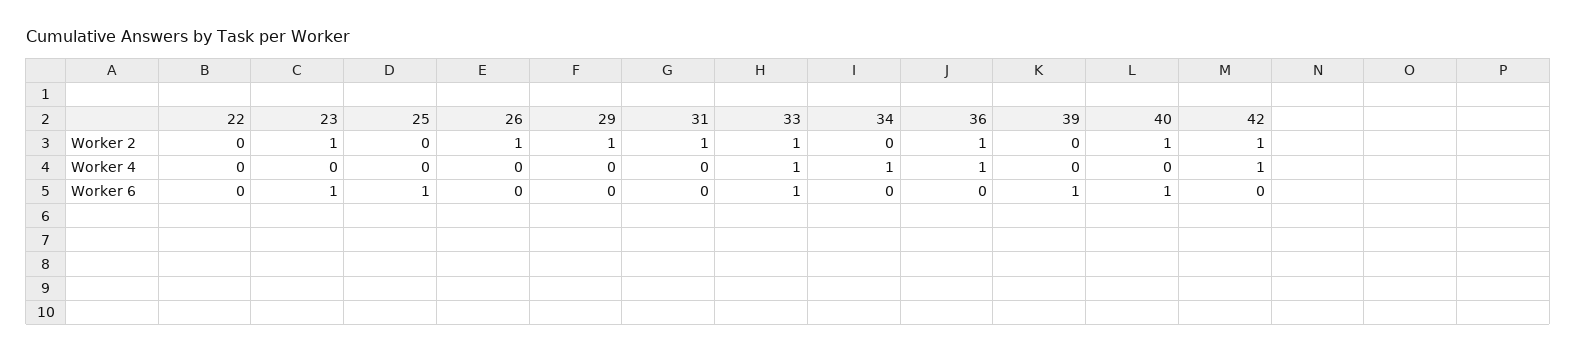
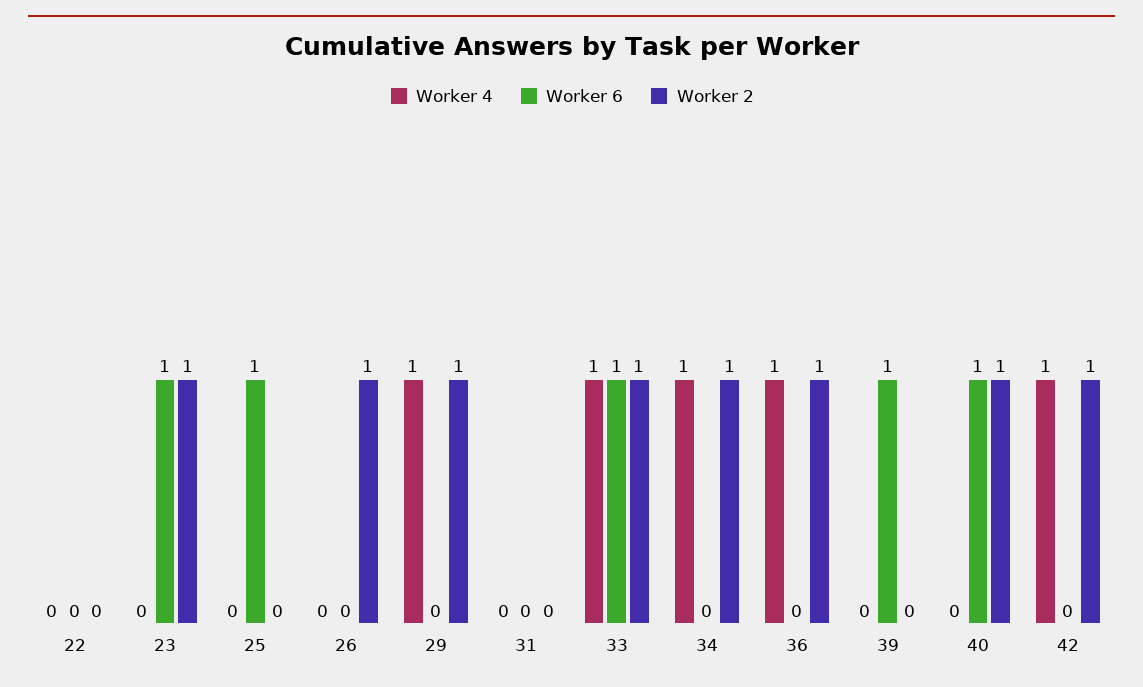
  {
    "Worker 2": {
      "22": 0,
      "23": 1,
      "25": 0,
      "26": 1,
      "29": 1,
-     "31": 1,
+     "31": 0,
      "33": 1,
-     "34": 0,
+     "34": 1,
      "36": 1,
      "39": 0,
      "40": 1,
      "42": 1
    },
    "Worker 4": {
      "22": 0,
      "23": 0,
      "25": 0,
      "26": 0,
-     "29": 0,
+     "29": 1,
      "31": 0,
      "33": 1,
      "34": 1,
      "36": 1,
      "39": 0,
      "40": 0,
      "42": 1
    },
    "Worker 6": {
      "22": 0,
      "23": 1,
      "25": 1,
      "26": 0,
      "29": 0,
      "31": 0,
      "33": 1,
      "34": 0,
      "36": 0,
      "39": 1,
      "40": 1,
      "42": 0
    }
  }

